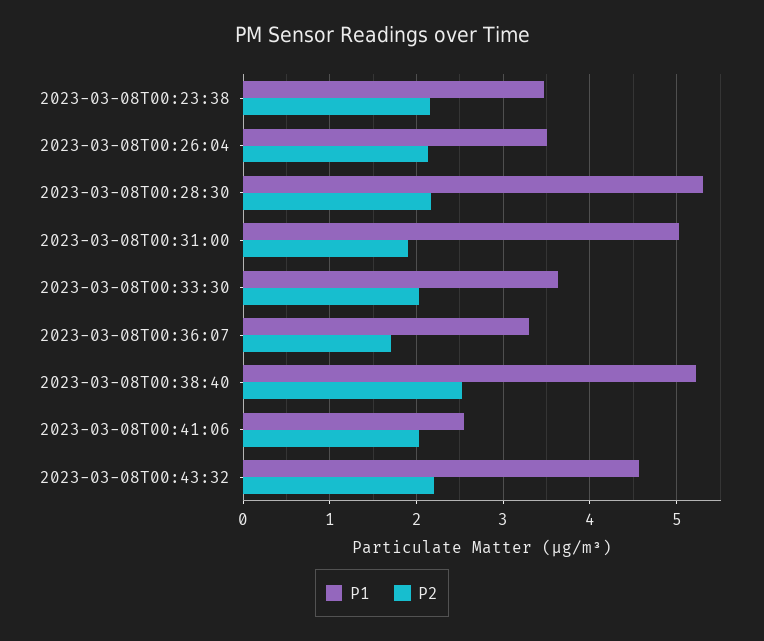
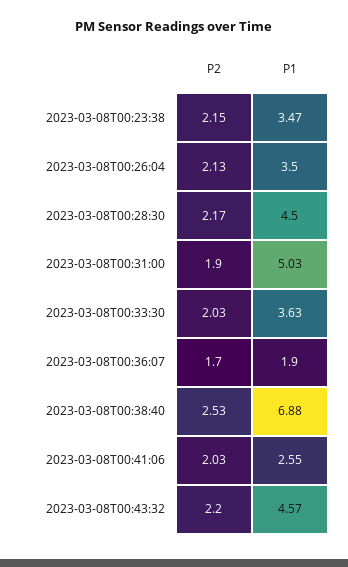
  {
    "P1": {
      "2023-03-08T00:23:38": 3.47,
      "2023-03-08T00:26:04": 3.5,
-     "2023-03-08T00:28:30": 5.3,
+     "2023-03-08T00:28:30": 4.5,
      "2023-03-08T00:31:00": 5.03,
      "2023-03-08T00:33:30": 3.63,
-     "2023-03-08T00:36:07": 3.3,
+     "2023-03-08T00:36:07": 1.9,
-     "2023-03-08T00:38:40": 5.2,
+     "2023-03-08T00:38:40": 6.88,
      "2023-03-08T00:41:06": 2.55,
      "2023-03-08T00:43:32": 4.57
    },
    "P2": {
      "2023-03-08T00:23:38": 2.15,
      "2023-03-08T00:26:04": 2.13,
      "2023-03-08T00:28:30": 2.17,
      "2023-03-08T00:31:00": 1.9,
      "2023-03-08T00:33:30": 2.03,
      "2023-03-08T00:36:07": 1.7,
      "2023-03-08T00:38:40": 2.53,
      "2023-03-08T00:41:06": 2.03,
      "2023-03-08T00:43:32": 2.2
    }
  }

